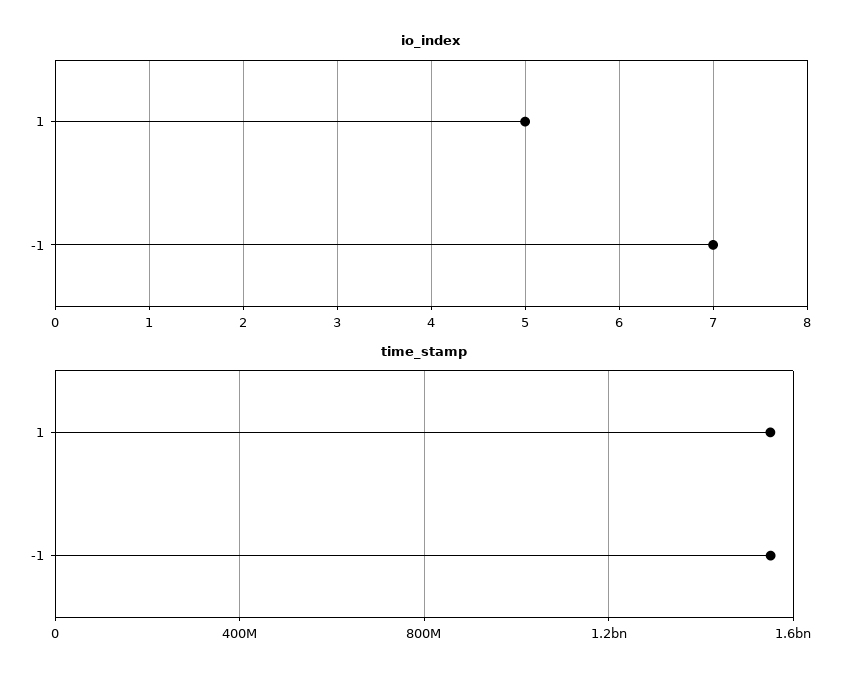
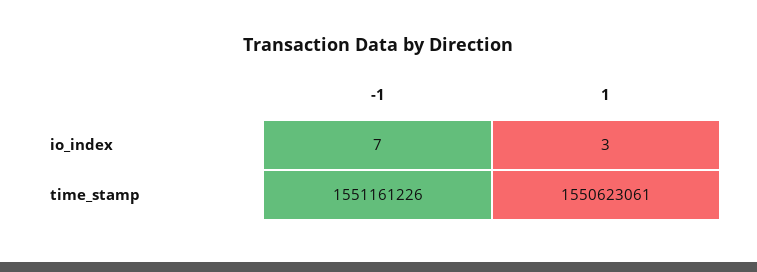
  {
    "io_index": {
-     "1": 5,
+     "1": 3,
      "-1": 7
    },
    "time_stamp": {
      "1": 1550623061,
      "-1": 1551161226
    }
  }

